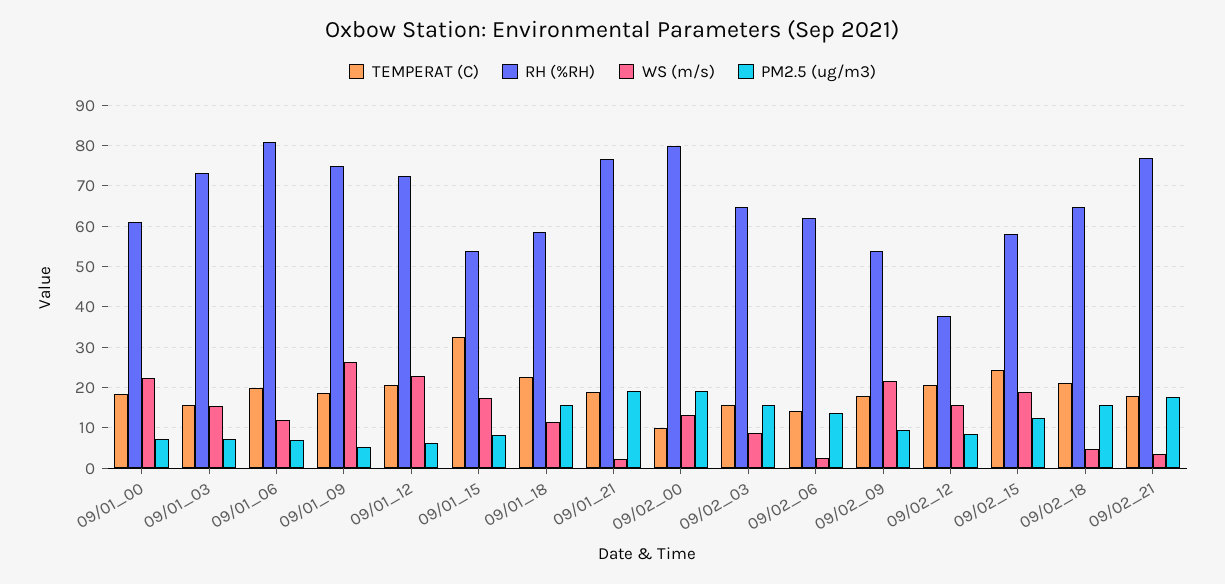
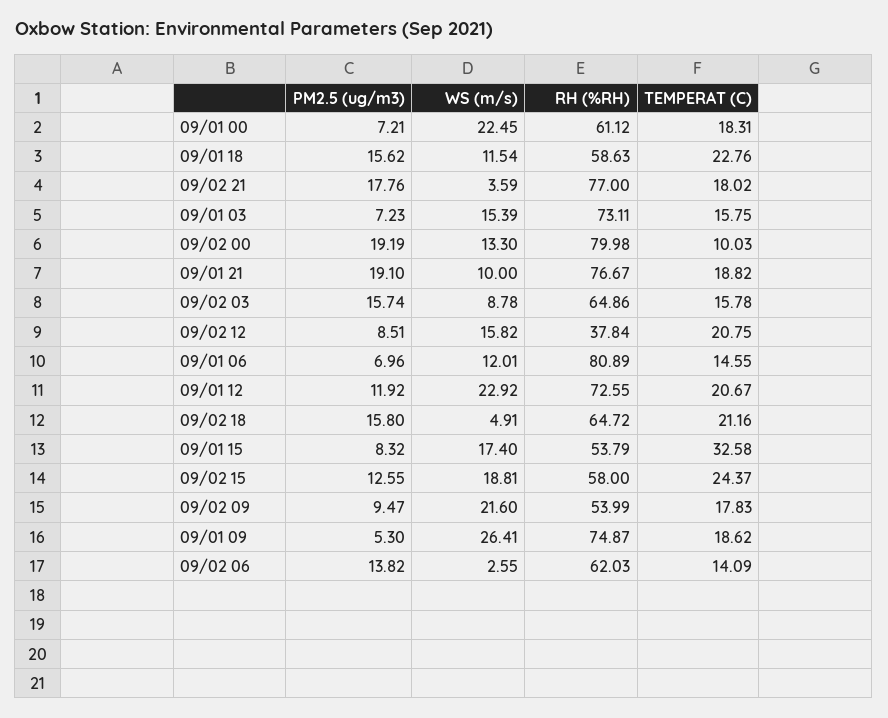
  {
    "TEMPERAT (C)": {
      "09/01_00": 18.31,
      "09/01_03": 15.75,
-     "09/01_06": 20,
+     "09/01_06": 14.55,
      "09/01_09": 18.62,
      "09/01_12": 20.67,
      "09/01_15": 32.58,
      "09/01_18": 22.76,
      "09/01_21": 18.82,
      "09/02_00": 10.03,
      "09/02_03": 15.78,
      "09/02_06": 14.09,
      "09/02_09": 17.83,
      "09/02_12": 20.75,
      "09/02_15": 24.37,
      "09/02_18": 21.16,
      "09/02_21": 18.02
    },
    "RH (%RH)": {
      "09/01_00": 61.12,
      "09/01_03": 73.11,
      "09/01_06": 80.89,
      "09/01_09": 74.87,
      "09/01_12": 72.55,
      "09/01_15": 53.79,
      "09/01_18": 58.63,
      "09/01_21": 76.67,
      "09/02_00": 79.98,
      "09/02_03": 64.86,
      "09/02_06": 62.03,
      "09/02_09": 53.99,
      "09/02_12": 37.84,
      "09/02_15": 58,
      "09/02_18": 64.72,
      "09/02_21": 77
    },
    "WS (m/s)": {
      "09/01_00": 22.45,
      "09/01_03": 15.39,
      "09/01_06": 12.01,
      "09/01_09": 26.41,
      "09/01_12": 22.92,
      "09/01_15": 17.4,
      "09/01_18": 11.54,
-     "09/01_21": 2,
+     "09/01_21": 10,
      "09/02_00": 13.3,
      "09/02_03": 8.78,
      "09/02_06": 2.55,
      "09/02_09": 21.6,
      "09/02_12": 15.82,
      "09/02_15": 18.81,
      "09/02_18": 4.91,
      "09/02_21": 3.59
    },
    "PM2.5 (ug/m3)": {
      "09/01_00": 7.21,
      "09/01_03": 7.23,
      "09/01_06": 6.96,
      "09/01_09": 5.3,
-     "09/01_12": 6,
+     "09/01_12": 11.92,
      "09/01_15": 8.32,
      "09/01_18": 15.62,
      "09/01_21": 19.1,
      "09/02_00": 19.19,
      "09/02_03": 15.74,
      "09/02_06": 13.82,
      "09/02_09": 9.47,
      "09/02_12": 8.51,
      "09/02_15": 12.55,
      "09/02_18": 15.8,
      "09/02_21": 17.76
    }
  }

